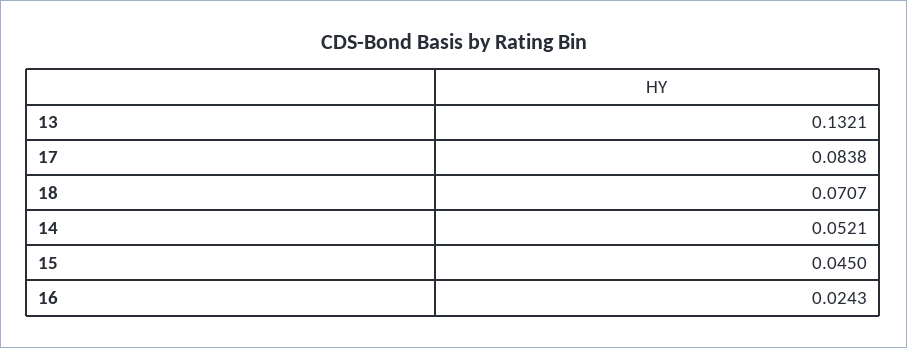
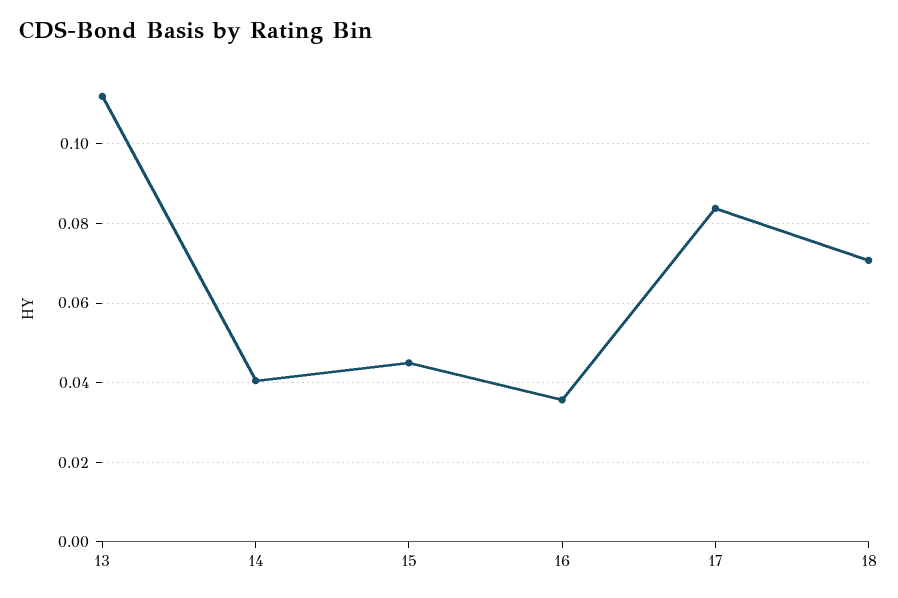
  {
-   "13": 0.1321,
+   "13": 0.112,
    "17": 0.0838,
    "18": 0.0707,
-   "14": 0.0521,
+   "14": 0.04,
    "15": 0.045,
-   "16": 0.0243
+   "16": 0.036
  }

